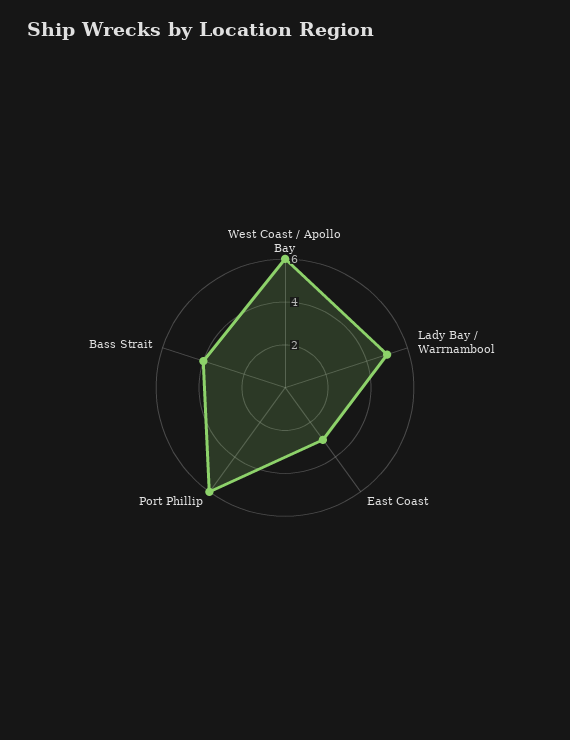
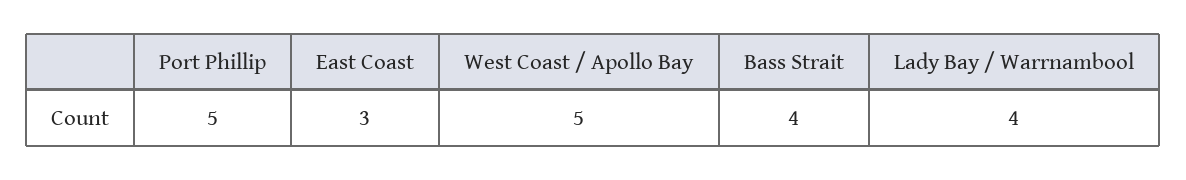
  {
-   "West Coast / Apollo Bay": 6,
+   "West Coast / Apollo Bay": 5,
-   "Lady Bay / Warrnambool": 5,
+   "Lady Bay / Warrnambool": 4,
    "East Coast": 3,
-   "Port Phillip": 6,
+   "Port Phillip": 5,
    "Bass Strait": 4
  }

